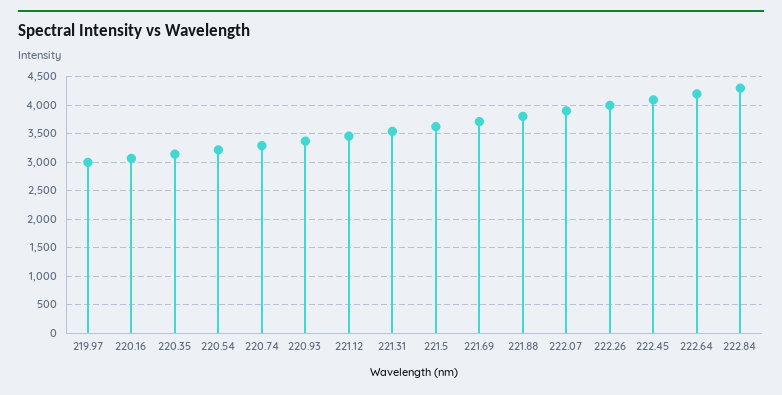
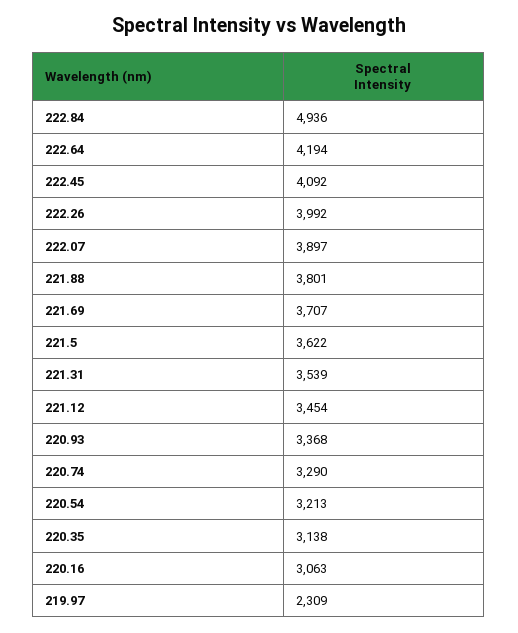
  {
-   "219.97": 3000,
+   "219.97": 2309,
    "220.16": 3063,
    "220.35": 3138,
    "220.54": 3213,
    "220.74": 3290,
    "220.93": 3368,
    "221.12": 3454,
    "221.31": 3539,
    "221.5": 3622,
    "221.69": 3707,
    "221.88": 3801,
    "222.07": 3897,
    "222.26": 3992,
    "222.45": 4092,
    "222.64": 4194,
-   "222.84": 4250
+   "222.84": 4936
  }

